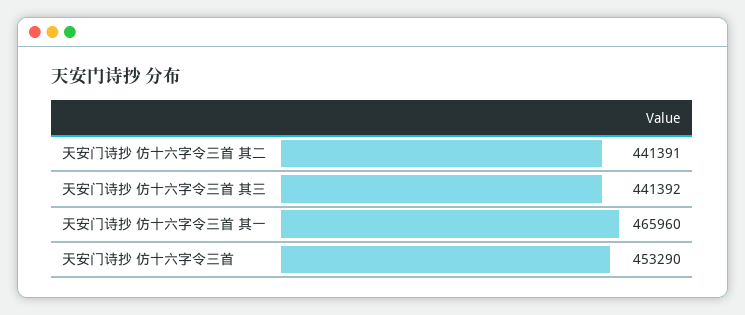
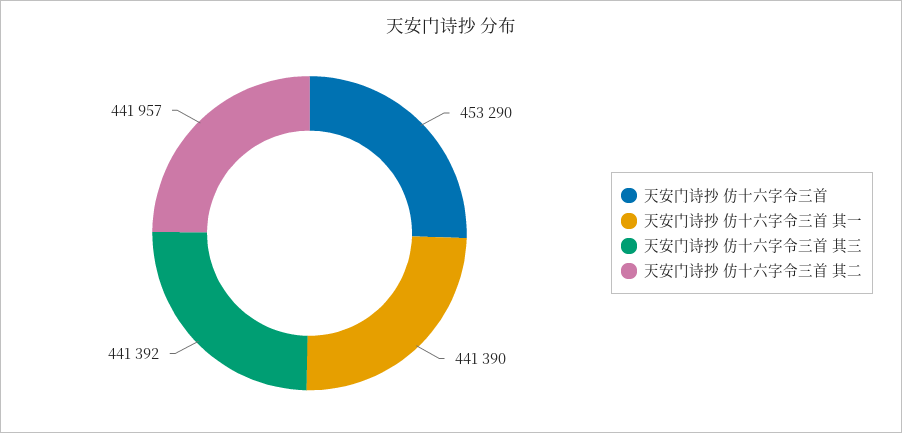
  {
-   "天安门诗抄 仿十六字令三首 其二": 441391,
+   "天安门诗抄 仿十六字令三首 其二": 441957,
    "天安门诗抄 仿十六字令三首 其三": 441392,
-   "天安门诗抄 仿十六字令三首 其一": 465960,
+   "天安门诗抄 仿十六字令三首 其一": 441390,
    "天安门诗抄 仿十六字令三首": 453290
  }

